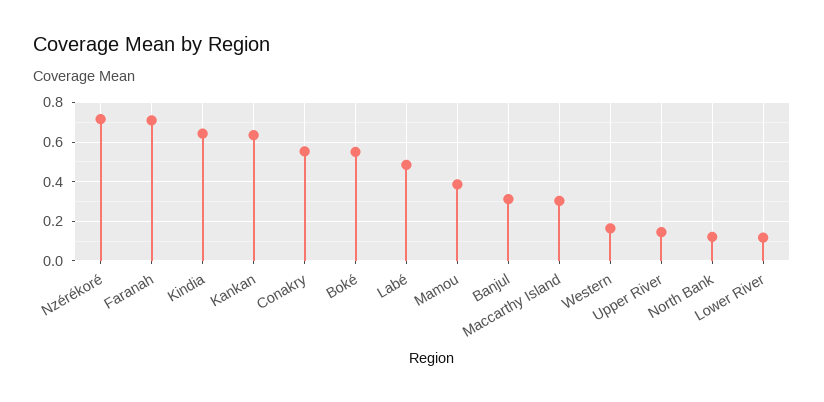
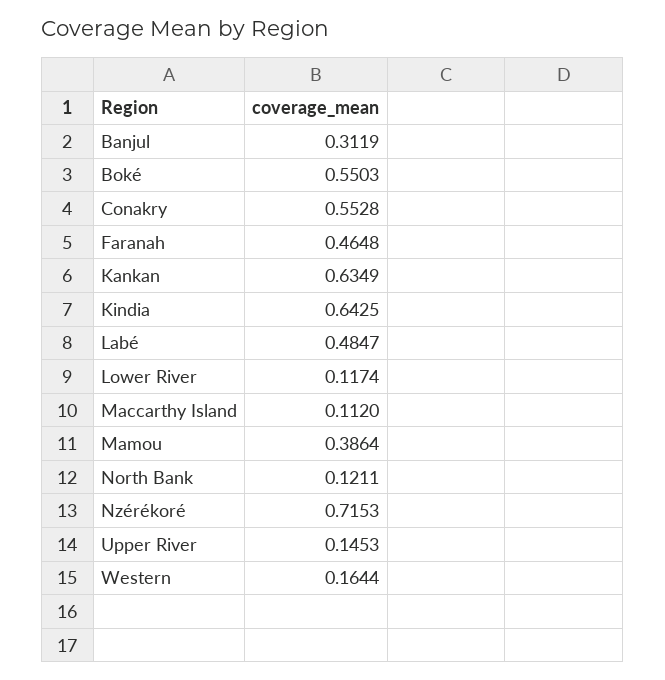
  {
    "Nzérékoré": 0.7153,
-   "Faranah": 0.7,
+   "Faranah": 0.4648,
    "Kindia": 0.6425,
    "Kankan": 0.6349,
    "Conakry": 0.5528,
    "Boké": 0.5503,
    "Labé": 0.4847,
    "Mamou": 0.3864,
    "Banjul": 0.3119,
-   "Maccarthy Island": 0.3,
+   "Maccarthy Island": 0.112,
    "Western": 0.1644,
    "Upper River": 0.1453,
    "North Bank": 0.1211,
    "Lower River": 0.1174
  }

